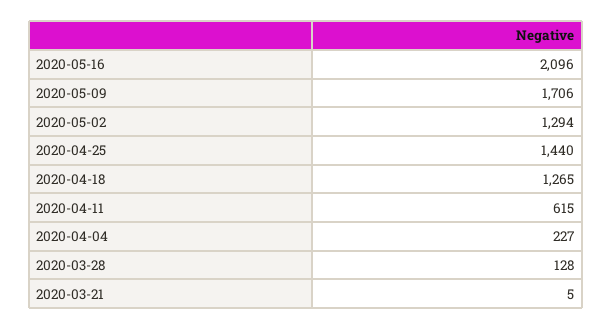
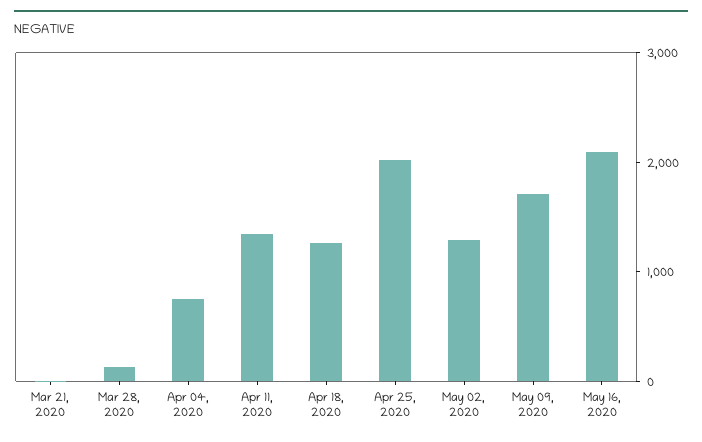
  {
    "2020-05-16": 2096,
    "2020-05-09": 1706,
    "2020-05-02": 1294,
-   "2020-04-25": 1440,
+   "2020-04-25": 2000,
    "2020-04-18": 1265,
-   "2020-04-11": 615,
+   "2020-04-11": 1400,
-   "2020-04-04": 227,
+   "2020-04-04": 800,
    "2020-03-28": 128,
    "2020-03-21": 5
  }

